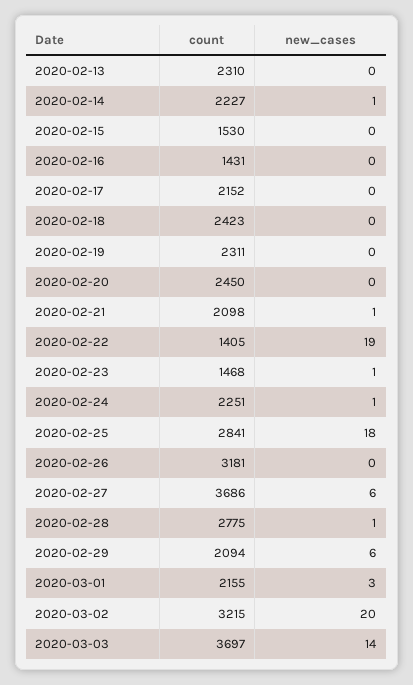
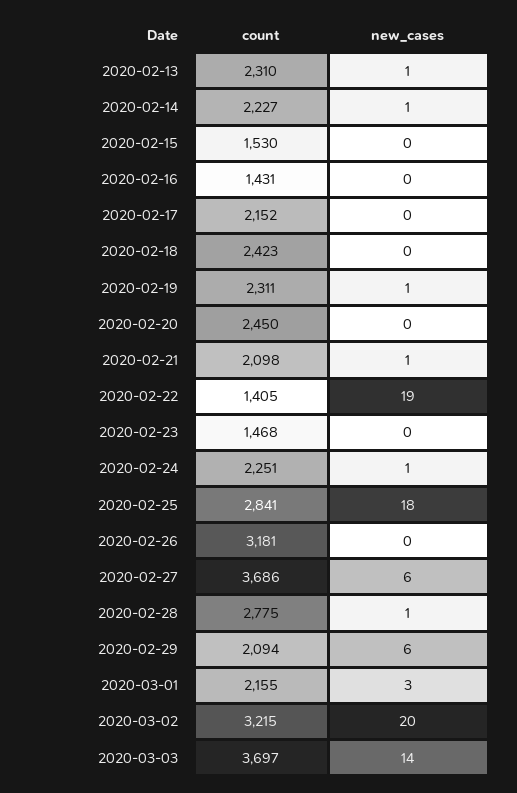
  {
    "count": {
      "2020-02-13": 2310,
      "2020-02-14": 2227,
      "2020-02-15": 1530,
      "2020-02-16": 1431,
      "2020-02-17": 2152,
      "2020-02-18": 2423,
      "2020-02-19": 2311,
      "2020-02-20": 2450,
      "2020-02-21": 2098,
      "2020-02-22": 1405,
      "2020-02-23": 1468,
      "2020-02-24": 2251,
      "2020-02-25": 2841,
      "2020-02-26": 3181,
      "2020-02-27": 3686,
      "2020-02-28": 2775,
      "2020-02-29": 2094,
      "2020-03-01": 2155,
      "2020-03-02": 3215,
      "2020-03-03": 3697
    },
    "new_cases": {
-     "2020-02-13": 0,
+     "2020-02-13": 1,
      "2020-02-14": 1,
      "2020-02-15": 0,
      "2020-02-16": 0,
      "2020-02-17": 0,
      "2020-02-18": 0,
-     "2020-02-19": 0,
+     "2020-02-19": 1,
      "2020-02-20": 0,
      "2020-02-21": 1,
      "2020-02-22": 19,
-     "2020-02-23": 1,
+     "2020-02-23": 0,
      "2020-02-24": 1,
      "2020-02-25": 18,
      "2020-02-26": 0,
      "2020-02-27": 6,
      "2020-02-28": 1,
      "2020-02-29": 6,
      "2020-03-01": 3,
      "2020-03-02": 20,
      "2020-03-03": 14
    }
  }

